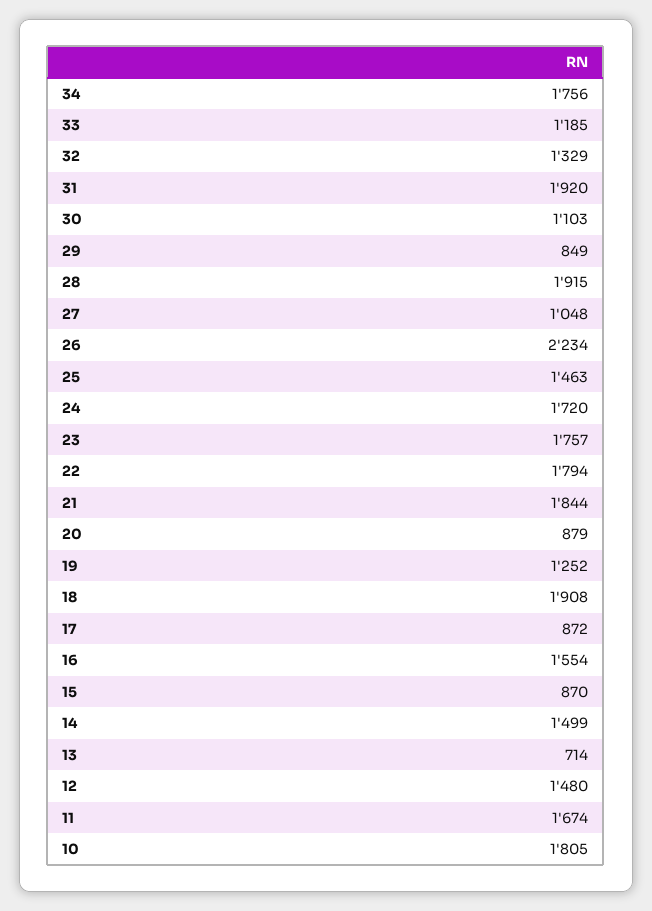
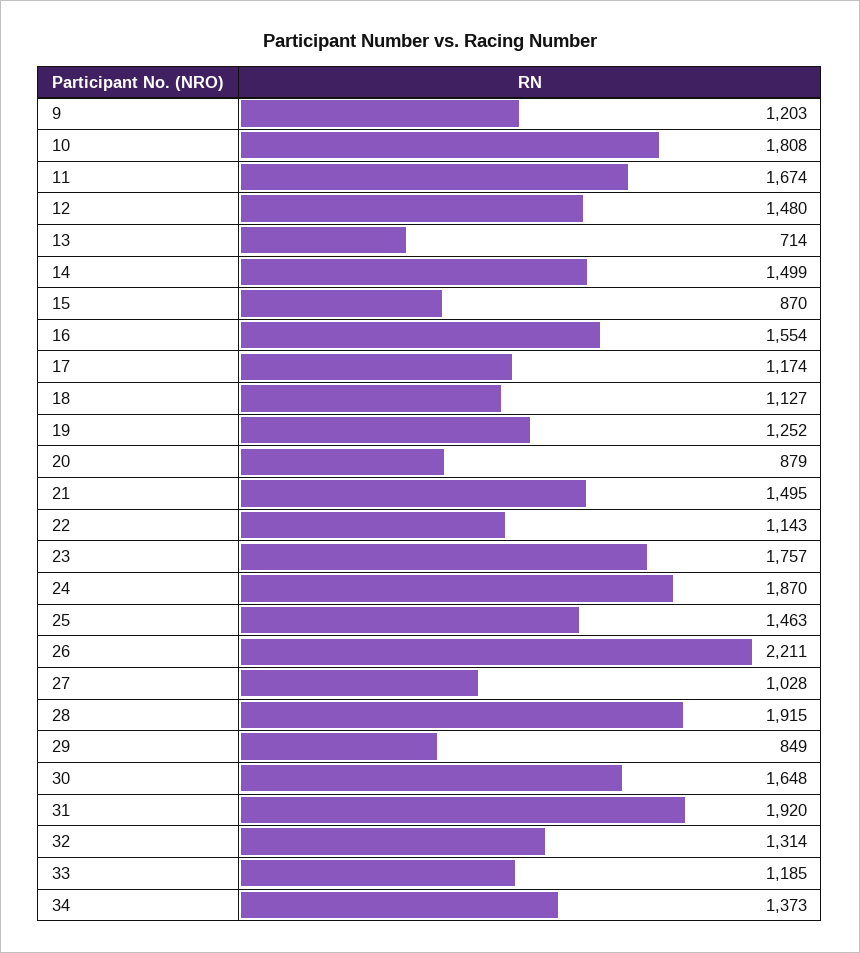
  {
-   "34": 1756,
+   "34": 1373,
    "33": 1185,
-   "32": 1329,
+   "32": 1314,
    "31": 1920,
-   "30": 1103,
+   "30": 1648,
    "29": 849,
    "28": 1915,
-   "27": 1048,
+   "27": 1028,
-   "26": 2234,
+   "26": 2211,
    "25": 1463,
-   "24": 1720,
+   "24": 1870,
    "23": 1757,
-   "22": 1794,
+   "22": 1143,
-   "21": 1844,
+   "21": 1495,
    "20": 879,
    "19": 1252,
-   "18": 1908,
+   "18": 1127,
-   "17": 872,
+   "17": 1174,
    "16": 1554,
    "15": 870,
    "14": 1499,
    "13": 714,
    "12": 1480,
    "11": 1674,
-   "10": 1805
+   "10": 1808,
+   "9": 1203
  }

